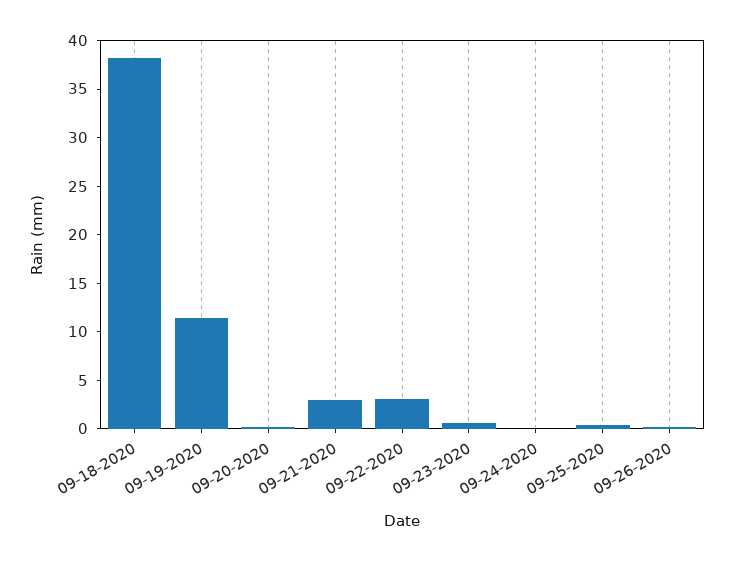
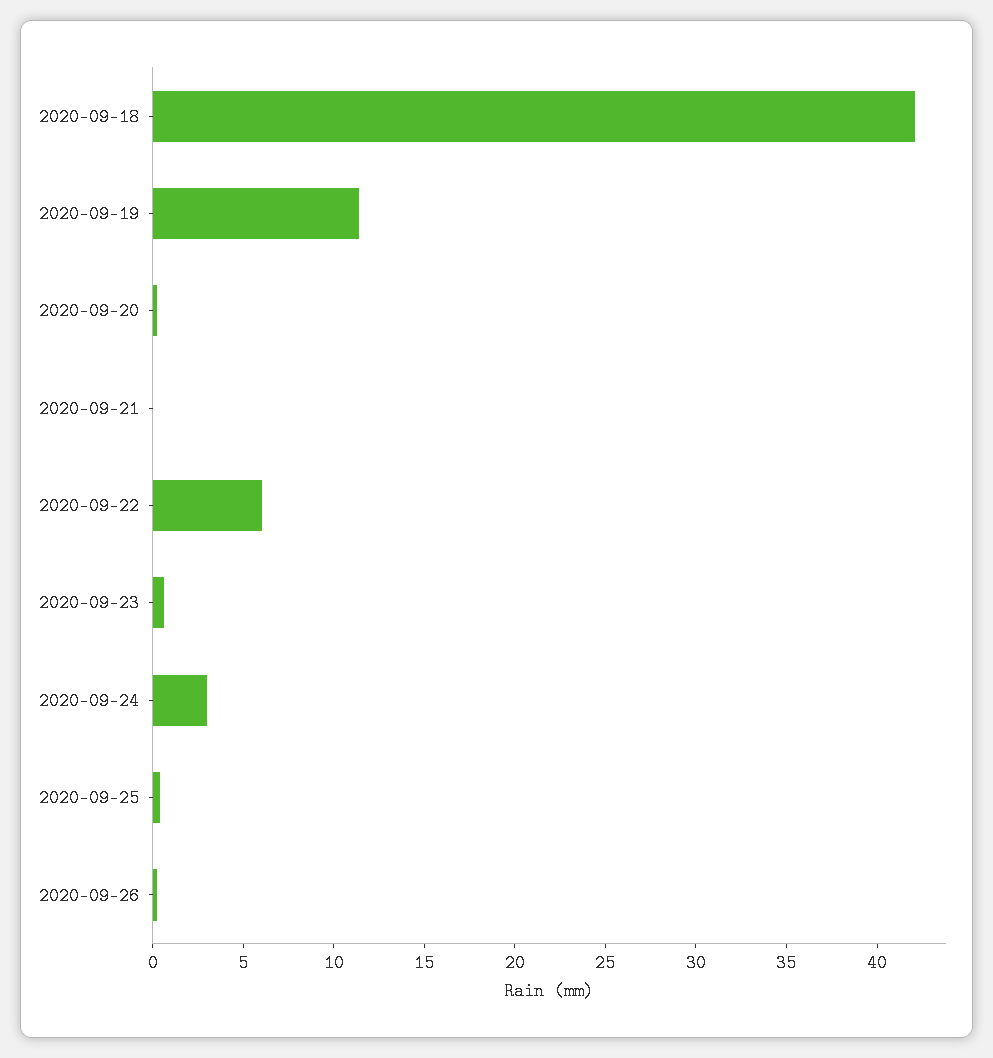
  {
-   "09-18-2020": 38,
+   "09-18-2020": 42,
    "09-19-2020": 11,
    "09-20-2020": 0,
-   "09-21-2020": 3,
+   "09-21-2020": 0,
-   "09-22-2020": 3,
+   "09-22-2020": 6,
    "09-23-2020": 1,
-   "09-24-2020": 0,
+   "09-24-2020": 3,
    "09-25-2020": 0,
    "09-26-2020": 0
  }

